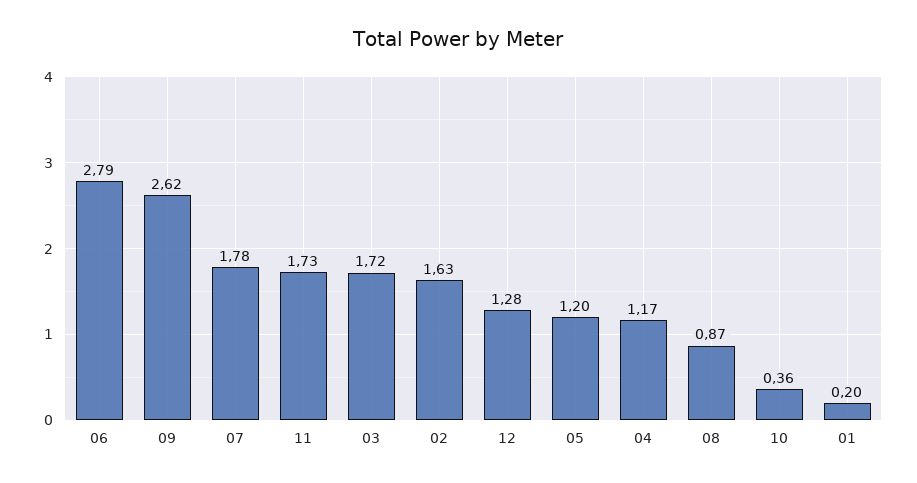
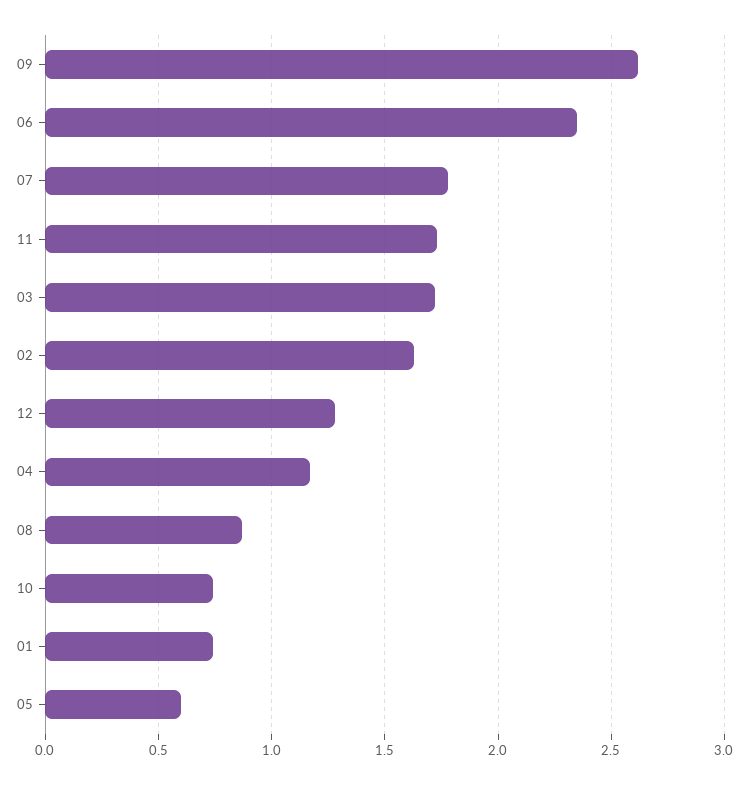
  {
-   "06": 2.79,
+   "06": 2.35,
    "09": 2.62,
    "07": 1.78,
    "11": 1.73,
    "03": 1.72,
    "02": 1.63,
    "12": 1.28,
-   "05": 1.2,
+   "05": 0.6,
    "04": 1.17,
    "08": 0.87,
-   "10": 0.36,
+   "10": 0.75,
-   "01": 0.2
+   "01": 0.75
  }

